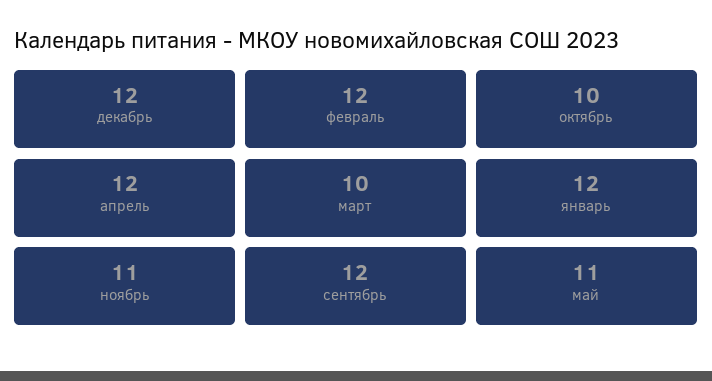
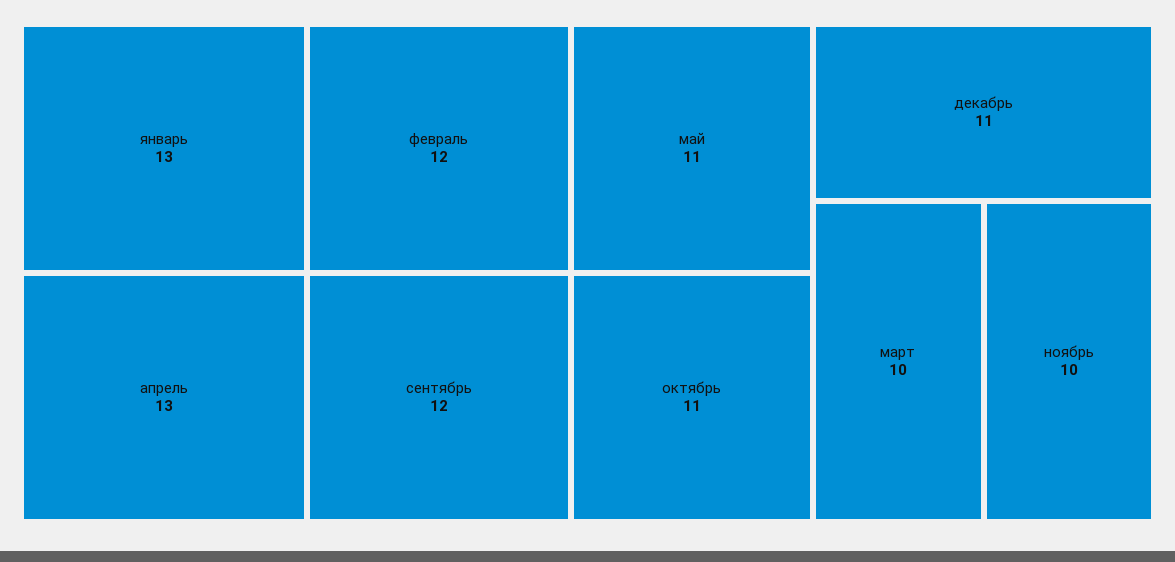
  {
-   "декабрь": 12,
+   "декабрь": 11,
    "февраль": 12,
-   "октябрь": 10,
+   "октябрь": 11,
-   "апрель": 12,
+   "апрель": 13,
    "март": 10,
-   "январь": 12,
+   "январь": 13,
-   "ноябрь": 11,
+   "ноябрь": 10,
    "сентябрь": 12,
    "май": 11
  }

